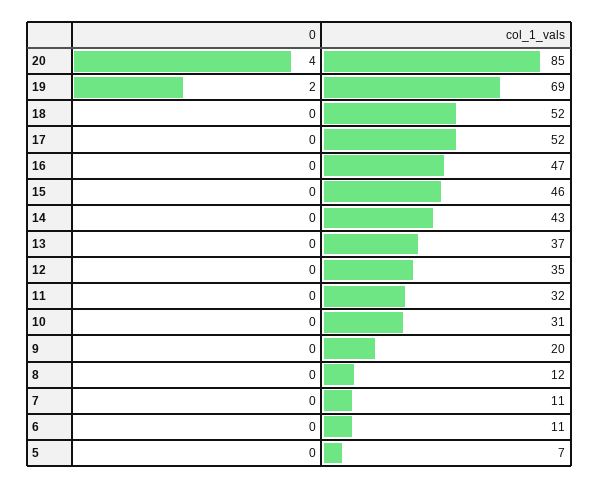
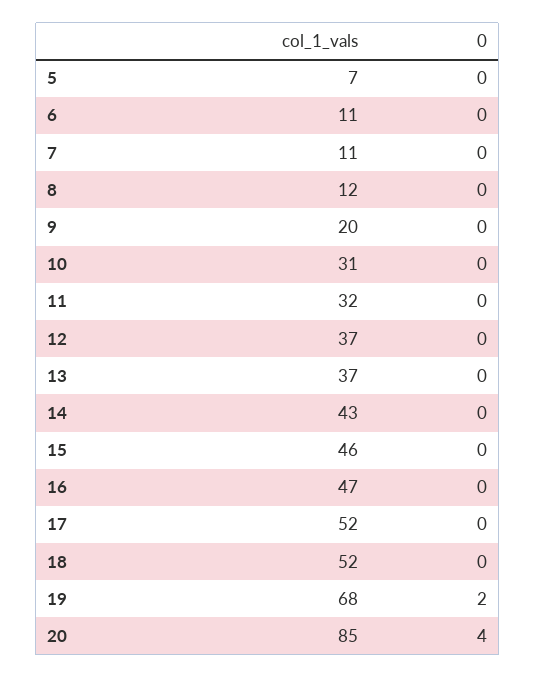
  {
    "0": {
      "20": 4,
      "19": 2,
      "18": 0,
      "17": 0,
      "16": 0,
      "15": 0,
      "14": 0,
      "13": 0,
      "12": 0,
      "11": 0,
      "10": 0,
      "9": 0,
      "8": 0,
      "7": 0,
      "6": 0,
      "5": 0
    },
    "col_1_vals": {
      "20": 85,
-     "19": 69,
+     "19": 68,
      "18": 52,
      "17": 52,
      "16": 47,
      "15": 46,
      "14": 43,
      "13": 37,
-     "12": 35,
+     "12": 37,
      "11": 32,
      "10": 31,
      "9": 20,
      "8": 12,
      "7": 11,
      "6": 11,
      "5": 7
    }
  }

